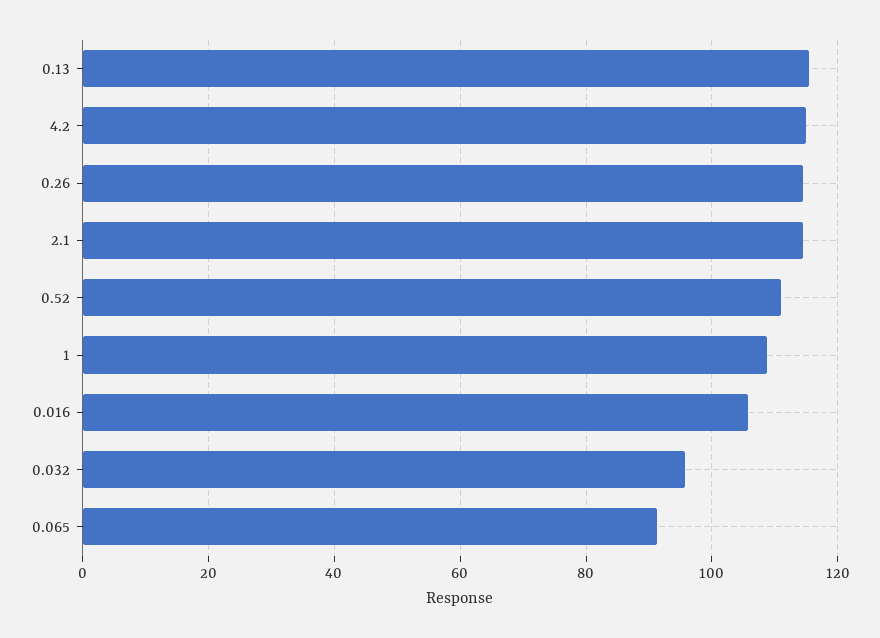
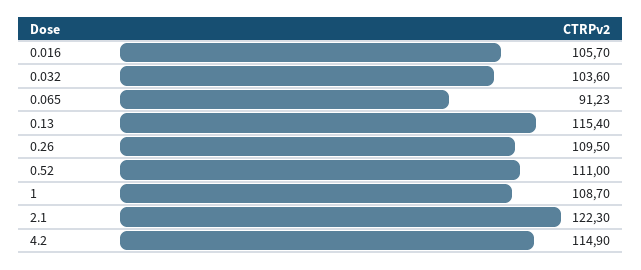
  {
    "0.13": 115.4,
    "4.2": 114.9,
-   "0.26": 114,
+   "0.26": 109.5,
-   "2.1": 114,
+   "2.1": 122.3,
    "0.52": 111,
    "1": 108.7,
    "0.016": 105.7,
-   "0.032": 96,
+   "0.032": 103.6,
    "0.065": 91.23
  }

